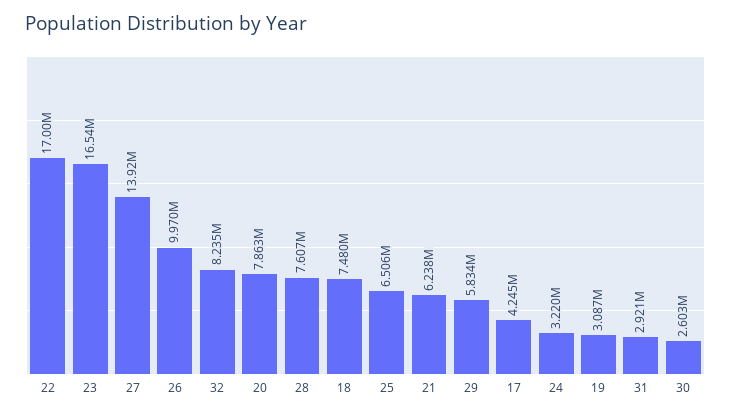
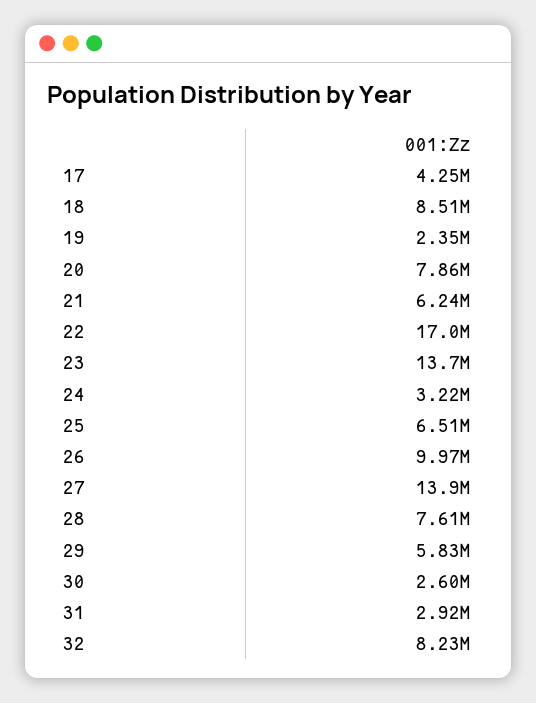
  {
    "22": 17000000,
-   "23": 16540000,
+   "23": 13700000,
    "27": 13920000,
    "26": 9970000,
    "32": 8235000,
    "20": 7863000,
    "28": 7607000,
-   "18": 7480000,
+   "18": 8510000,
    "25": 6506000,
    "21": 6238000,
    "29": 5834000,
    "17": 4245000,
    "24": 3220000,
-   "19": 3087000,
+   "19": 2350000,
    "31": 2921000,
    "30": 2603000
  }

